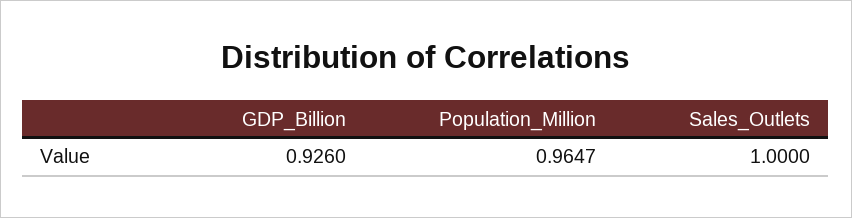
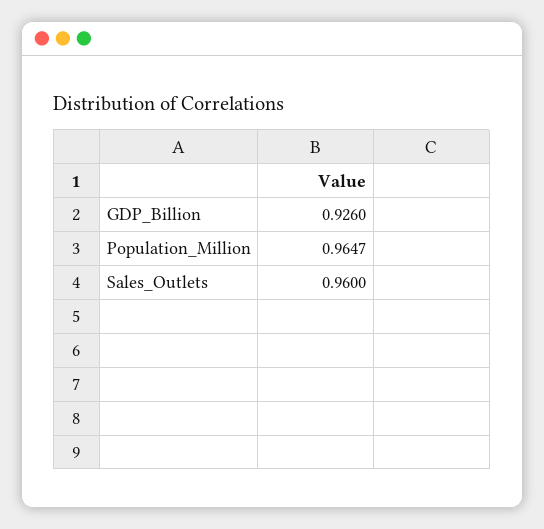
  {
    "GDP_Billion": 0.926,
    "Population_Million": 0.9647,
-   "Sales_Outlets": 1
+   "Sales_Outlets": 0.96
  }

